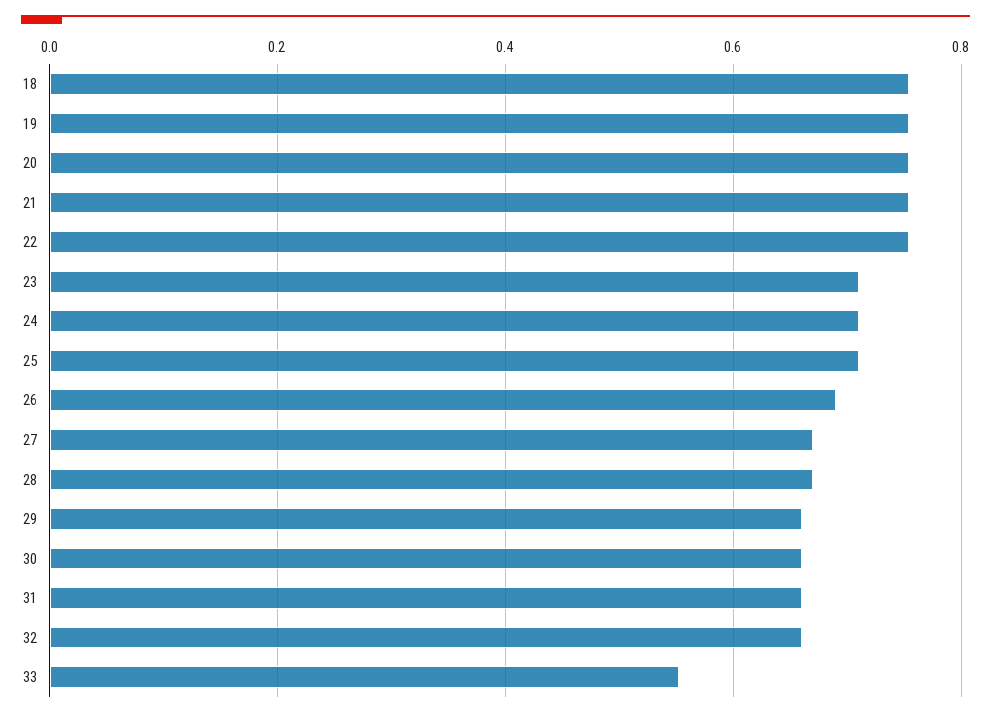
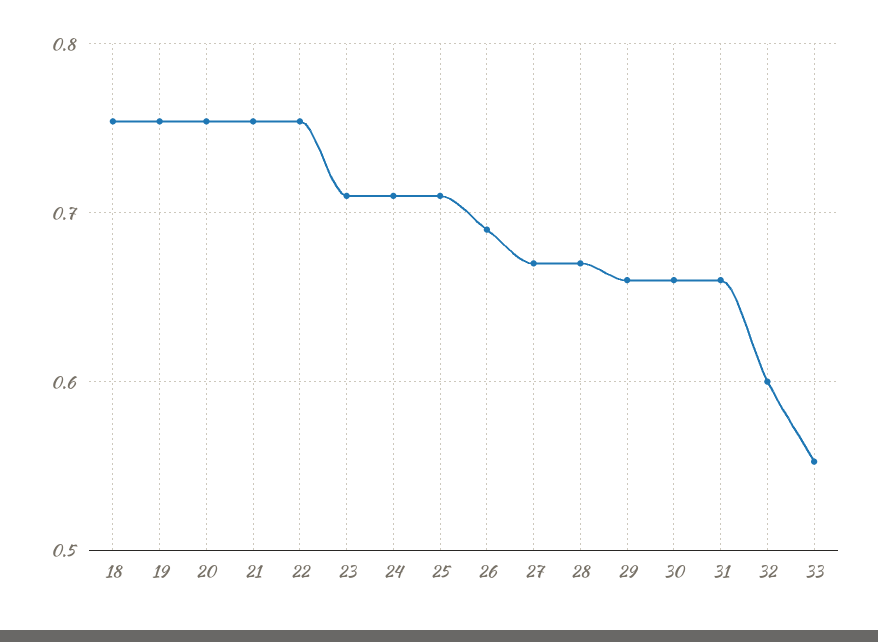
  {
    "18": 0.75,
    "19": 0.75,
    "20": 0.75,
    "21": 0.75,
    "22": 0.75,
    "23": 0.71,
    "24": 0.71,
    "25": 0.71,
    "26": 0.69,
    "27": 0.67,
    "28": 0.67,
    "29": 0.66,
    "30": 0.66,
    "31": 0.66,
-   "32": 0.66,
+   "32": 0.6,
    "33": 0.55
  }

